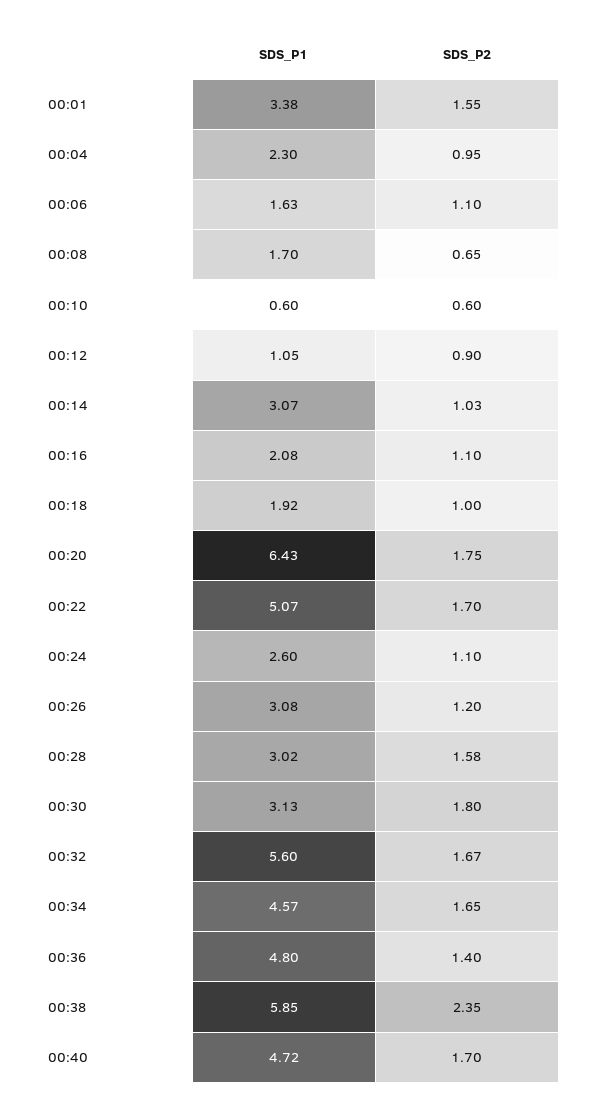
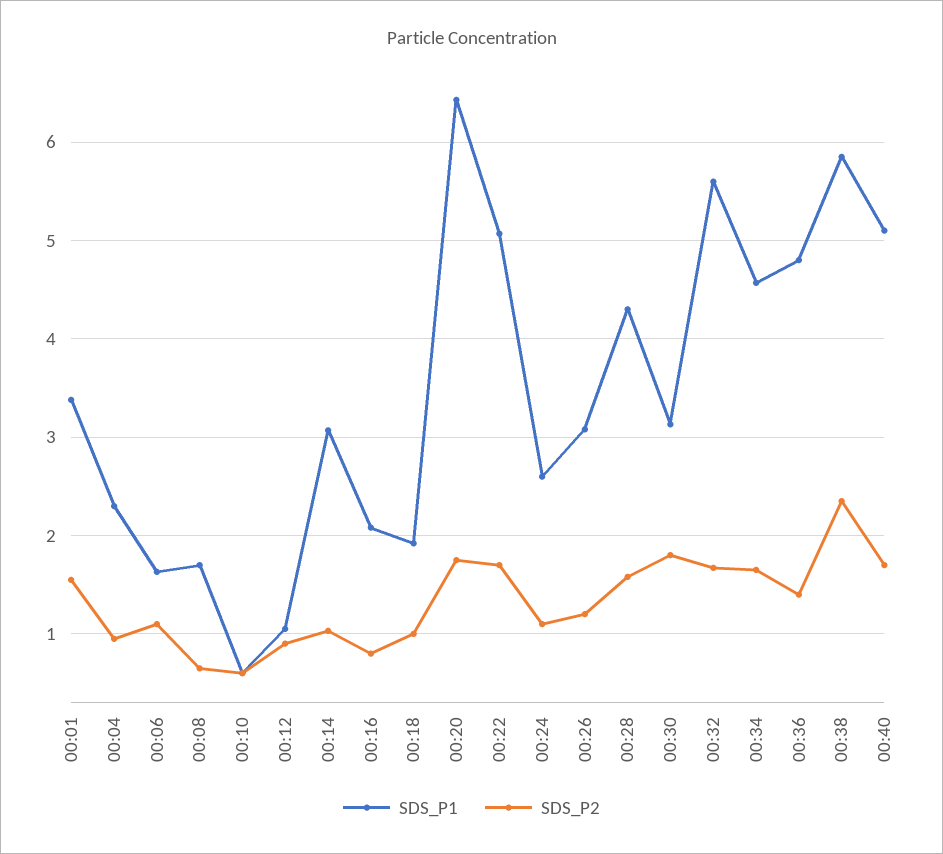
  {
    "SDS_P1": {
      "00:01": 3.38,
      "00:04": 2.3,
      "00:06": 1.63,
      "00:08": 1.7,
      "00:10": 0.6,
      "00:12": 1.05,
      "00:14": 3.07,
      "00:16": 2.08,
      "00:18": 1.92,
      "00:20": 6.43,
      "00:22": 5.07,
      "00:24": 2.6,
      "00:26": 3.08,
-     "00:28": 3.02,
+     "00:28": 4.3,
      "00:30": 3.13,
      "00:32": 5.6,
      "00:34": 4.57,
      "00:36": 4.8,
      "00:38": 5.85,
-     "00:40": 4.72
+     "00:40": 5.1
    },
    "SDS_P2": {
      "00:01": 1.55,
      "00:04": 0.95,
      "00:06": 1.1,
      "00:08": 0.65,
      "00:10": 0.6,
      "00:12": 0.9,
      "00:14": 1.03,
-     "00:16": 1.1,
+     "00:16": 0.8,
      "00:18": 1,
      "00:20": 1.75,
      "00:22": 1.7,
      "00:24": 1.1,
      "00:26": 1.2,
      "00:28": 1.58,
      "00:30": 1.8,
      "00:32": 1.67,
      "00:34": 1.65,
      "00:36": 1.4,
      "00:38": 2.35,
      "00:40": 1.7
    }
  }

